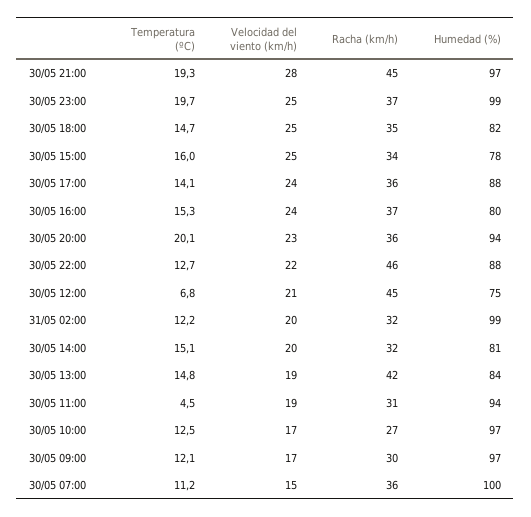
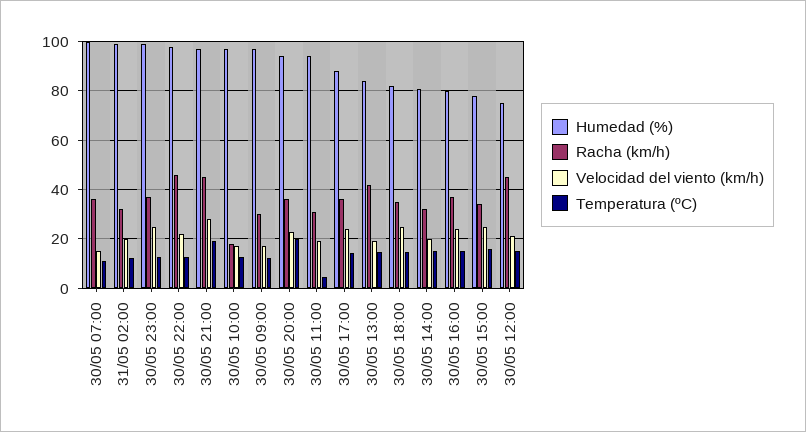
  {
    "Temperatura (ºC)": {
      "30/05 21:00": 19.3,
-     "30/05 23:00": 19.7,
+     "30/05 23:00": 12.5,
      "30/05 18:00": 14.7,
      "30/05 15:00": 16,
      "30/05 17:00": 14.1,
      "30/05 16:00": 15.3,
      "30/05 20:00": 20.1,
      "30/05 22:00": 12.7,
-     "30/05 12:00": 6.8,
+     "30/05 12:00": 15,
      "31/05 02:00": 12.2,
      "30/05 14:00": 15.1,
      "30/05 13:00": 14.8,
      "30/05 11:00": 4.5,
      "30/05 10:00": 12.5,
      "30/05 09:00": 12.1,
      "30/05 07:00": 11.2
    },
    "Velocidad del viento (km/h)": {
      "30/05 21:00": 28,
      "30/05 23:00": 25,
      "30/05 18:00": 25,
      "30/05 15:00": 25,
      "30/05 17:00": 24,
      "30/05 16:00": 24,
      "30/05 20:00": 23,
      "30/05 22:00": 22,
      "30/05 12:00": 21,
      "31/05 02:00": 20,
      "30/05 14:00": 20,
      "30/05 13:00": 19,
      "30/05 11:00": 19,
      "30/05 10:00": 17,
      "30/05 09:00": 17,
      "30/05 07:00": 15
    },
    "Racha (km/h)": {
      "30/05 21:00": 45,
      "30/05 23:00": 37,
      "30/05 18:00": 35,
      "30/05 15:00": 34,
      "30/05 17:00": 36,
      "30/05 16:00": 37,
      "30/05 20:00": 36,
      "30/05 22:00": 46,
      "30/05 12:00": 45,
      "31/05 02:00": 32,
      "30/05 14:00": 32,
      "30/05 13:00": 42,
      "30/05 11:00": 31,
-     "30/05 10:00": 27,
+     "30/05 10:00": 17.5,
      "30/05 09:00": 30,
      "30/05 07:00": 36
    },
    "Humedad (%)": {
      "30/05 21:00": 97,
      "30/05 23:00": 99,
      "30/05 18:00": 82,
      "30/05 15:00": 78,
      "30/05 17:00": 88,
      "30/05 16:00": 80,
      "30/05 20:00": 94,
-     "30/05 22:00": 88,
+     "30/05 22:00": 97.5,
      "30/05 12:00": 75,
      "31/05 02:00": 99,
      "30/05 14:00": 81,
      "30/05 13:00": 84,
      "30/05 11:00": 94,
      "30/05 10:00": 97,
      "30/05 09:00": 97,
      "30/05 07:00": 100
    }
  }

